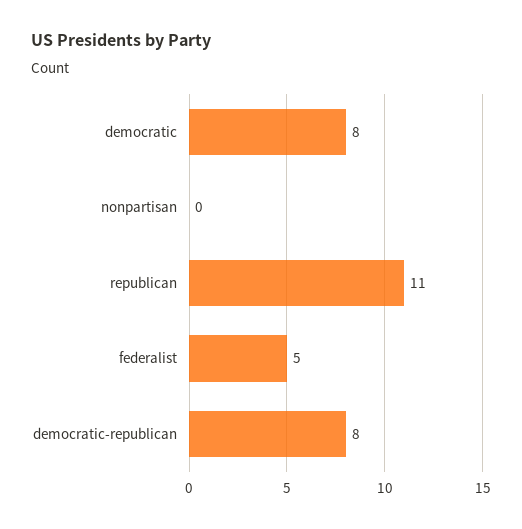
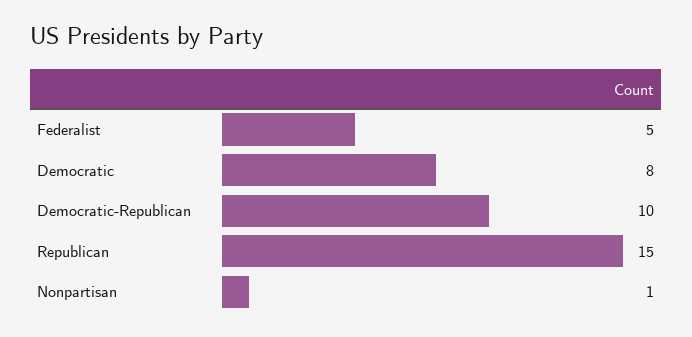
  {
    "democratic": 8,
-   "nonpartisan": 0,
+   "nonpartisan": 1,
-   "republican": 11,
+   "republican": 15,
    "federalist": 5,
-   "democratic-republican": 8
+   "democratic-republican": 10
  }

